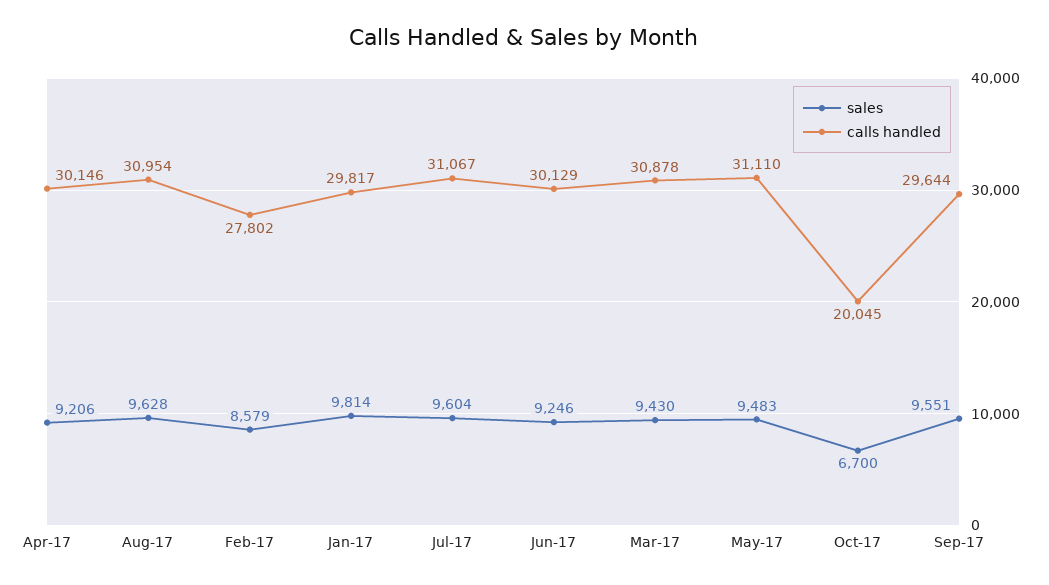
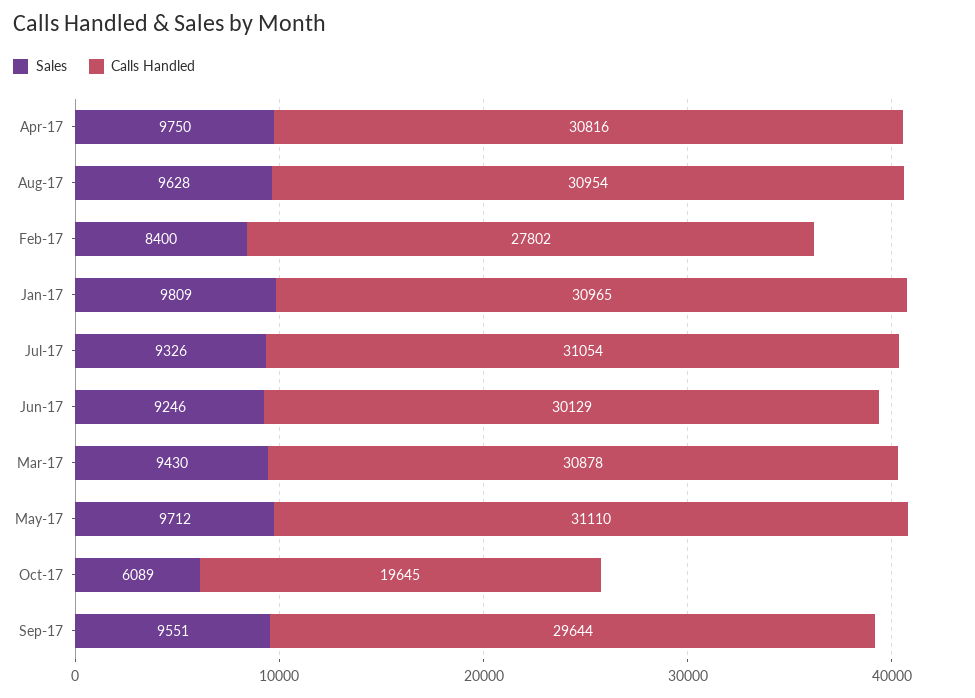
  {
    "sales": {
-     "Apr-17": 9206,
+     "Apr-17": 9750,
      "Aug-17": 9628,
-     "Feb-17": 8579,
+     "Feb-17": 8400,
-     "Jan-17": 9814,
+     "Jan-17": 9809,
-     "Jul-17": 9604,
+     "Jul-17": 9326,
      "Jun-17": 9246,
      "Mar-17": 9430,
-     "May-17": 9483,
+     "May-17": 9712,
-     "Oct-17": 6700,
+     "Oct-17": 6089,
      "Sep-17": 9551
    },
    "calls handled": {
-     "Apr-17": 30146,
+     "Apr-17": 30816,
      "Aug-17": 30954,
      "Feb-17": 27802,
-     "Jan-17": 29817,
+     "Jan-17": 30965,
-     "Jul-17": 31067,
+     "Jul-17": 31054,
      "Jun-17": 30129,
      "Mar-17": 30878,
      "May-17": 31110,
-     "Oct-17": 20045,
+     "Oct-17": 19645,
      "Sep-17": 29644
    }
  }

